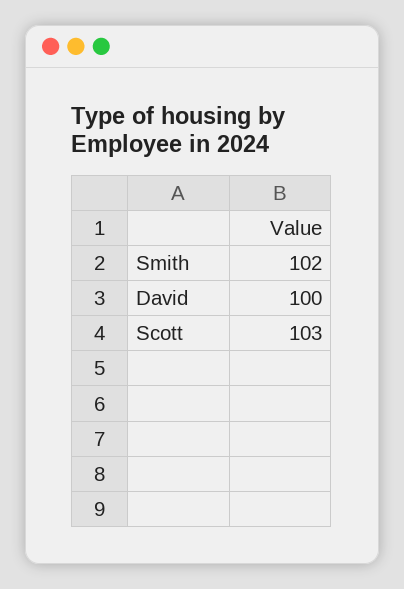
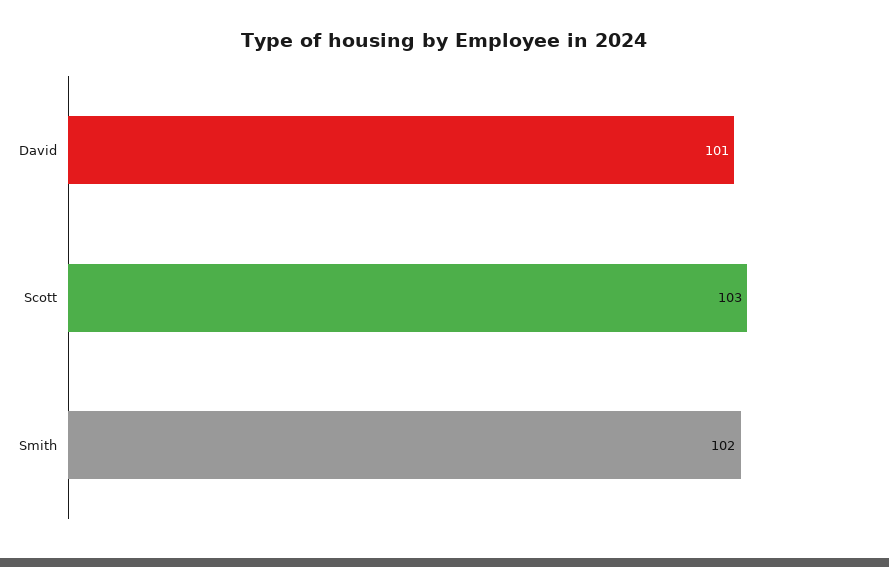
  {
    "Smith": 102,
-   "David": 100,
+   "David": 101,
    "Scott": 103
  }

